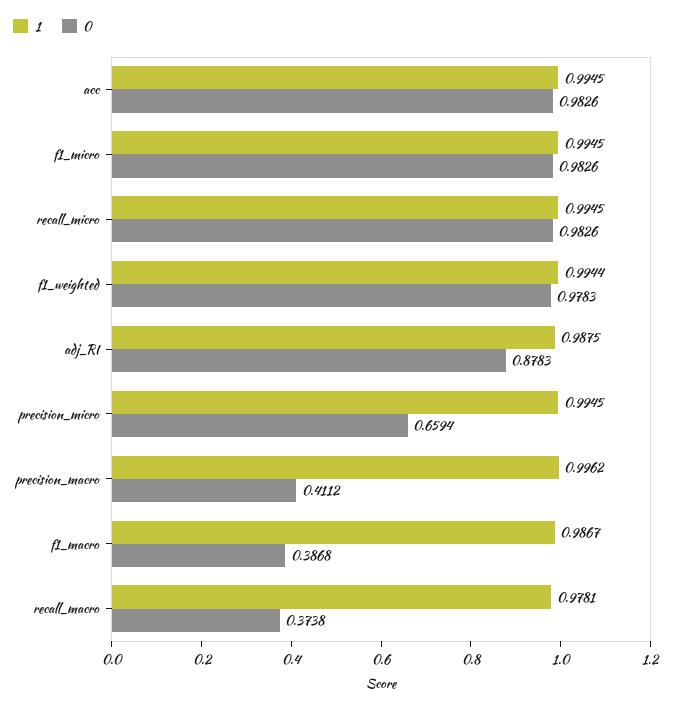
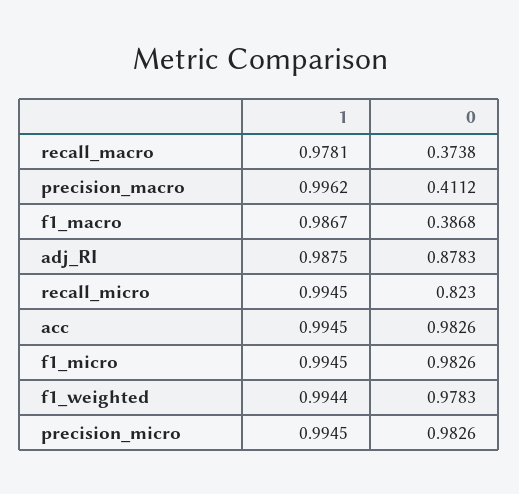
  {
    "1": {
      "acc": 0.9945,
      "f1_micro": 0.9945,
      "recall_micro": 0.9945,
      "f1_weighted": 0.9944,
      "adj_RI": 0.9875,
      "precision_micro": 0.9945,
      "precision_macro": 0.9962,
      "f1_macro": 0.9867,
      "recall_macro": 0.9781
    },
    "0": {
      "acc": 0.9826,
      "f1_micro": 0.9826,
-     "recall_micro": 0.9826,
+     "recall_micro": 0.823,
      "f1_weighted": 0.9783,
      "adj_RI": 0.8783,
-     "precision_micro": 0.6594,
+     "precision_micro": 0.9826,
      "precision_macro": 0.4112,
      "f1_macro": 0.3868,
      "recall_macro": 0.3738
    }
  }

